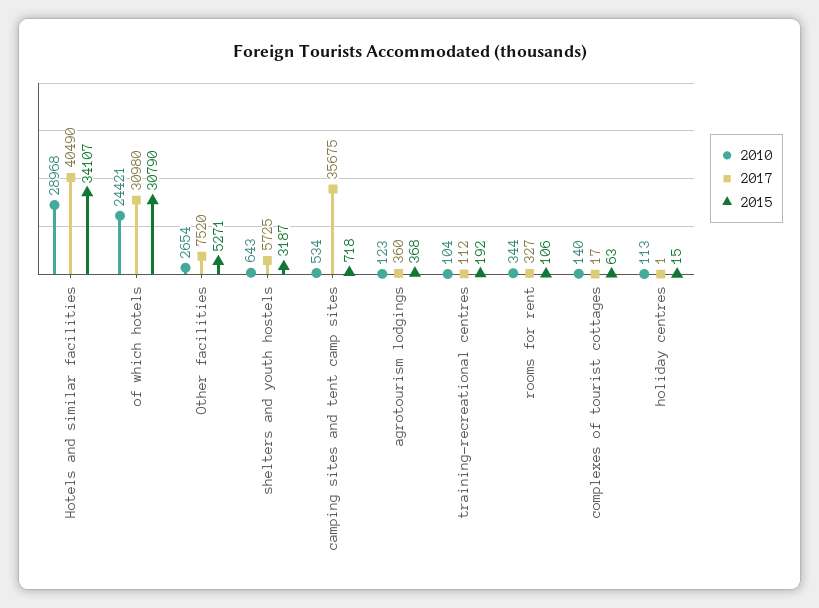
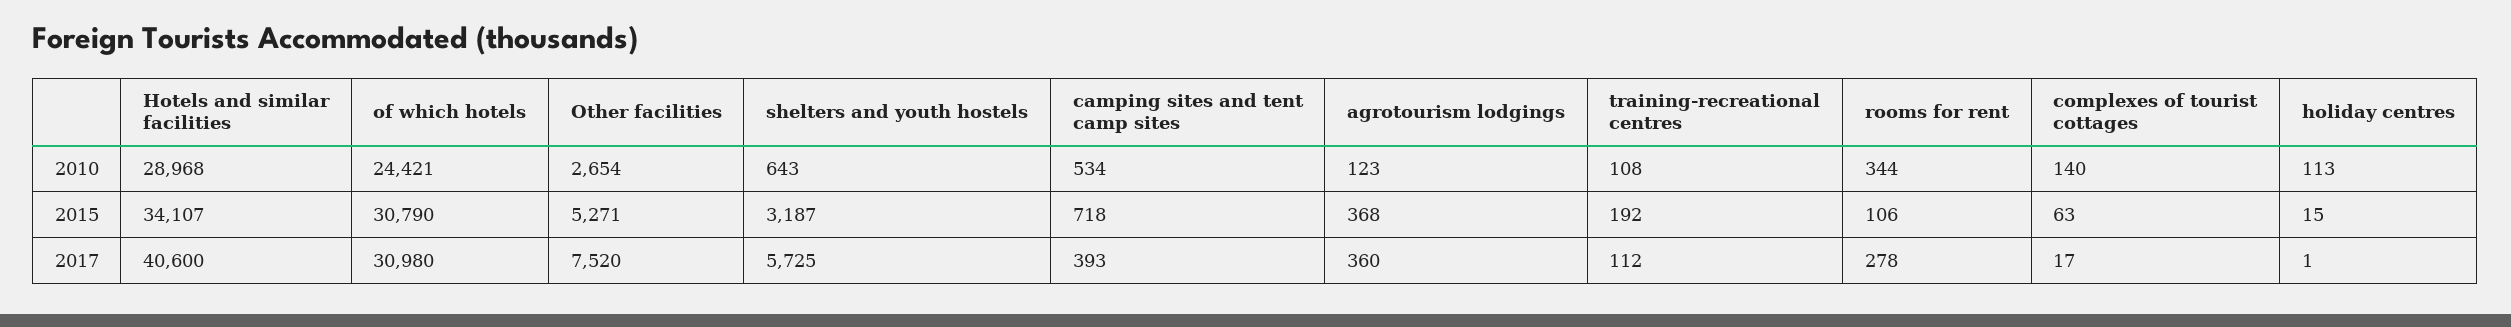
  {
    "2010": {
      "Hotels and similar facilities": 28968,
      "of which hotels": 24421,
      "Other facilities": 2654,
      "shelters and youth hostels": 643,
      "camping sites and tent camp sites": 534,
      "agrotourism lodgings": 123,
-     "training-recreational centres": 104,
+     "training-recreational centres": 108,
      "rooms for rent": 344,
      "complexes of tourist cottages": 140,
      "holiday centres": 113
    },
    "2017": {
-     "Hotels and similar facilities": 40490,
+     "Hotels and similar facilities": 40600,
      "of which hotels": 30980,
      "Other facilities": 7520,
      "shelters and youth hostels": 5725,
-     "camping sites and tent camp sites": 35675,
+     "camping sites and tent camp sites": 393,
      "agrotourism lodgings": 360,
      "training-recreational centres": 112,
-     "rooms for rent": 327,
+     "rooms for rent": 278,
      "complexes of tourist cottages": 17,
      "holiday centres": 1
    },
    "2015": {
      "Hotels and similar facilities": 34107,
      "of which hotels": 30790,
      "Other facilities": 5271,
      "shelters and youth hostels": 3187,
      "camping sites and tent camp sites": 718,
      "agrotourism lodgings": 368,
      "training-recreational centres": 192,
      "rooms for rent": 106,
      "complexes of tourist cottages": 63,
      "holiday centres": 15
    }
  }

